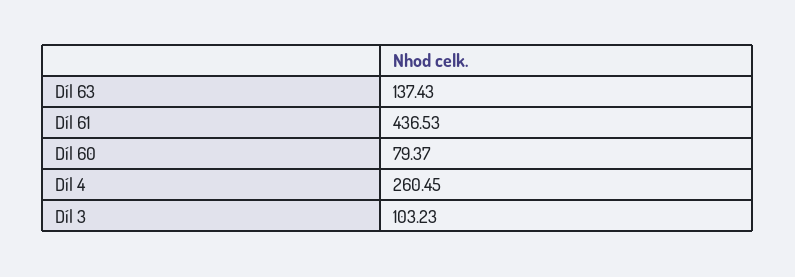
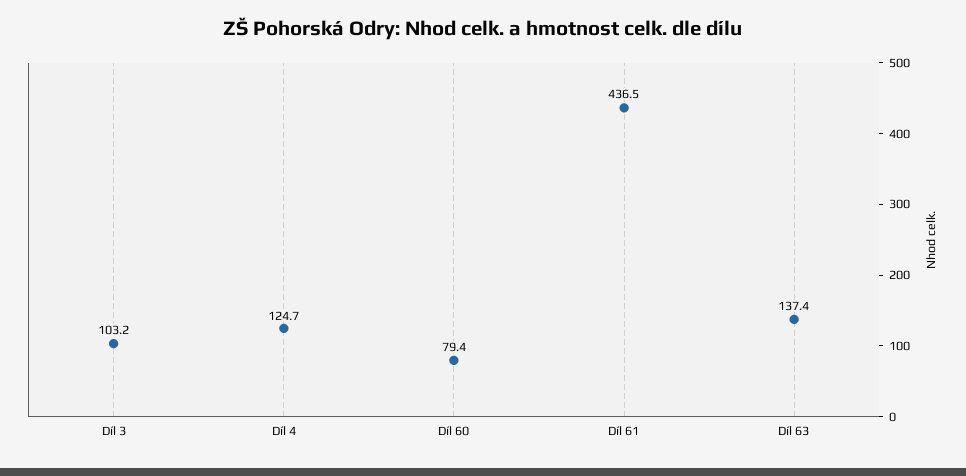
  {
    "Díl 63": 137.43,
    "Díl 61": 436.53,
    "Díl 60": 79.37,
-   "Díl 4": 260.45,
+   "Díl 4": 124.7,
    "Díl 3": 103.23
  }

